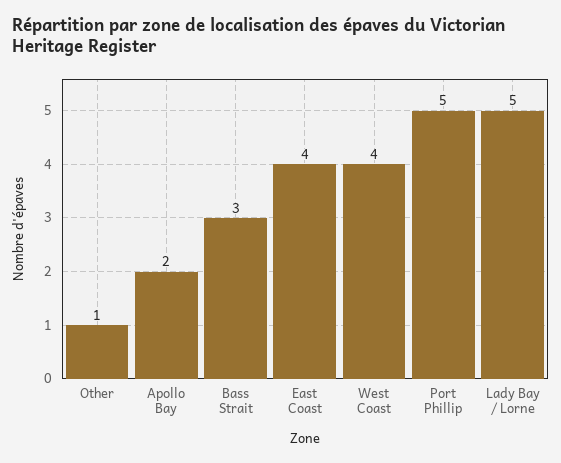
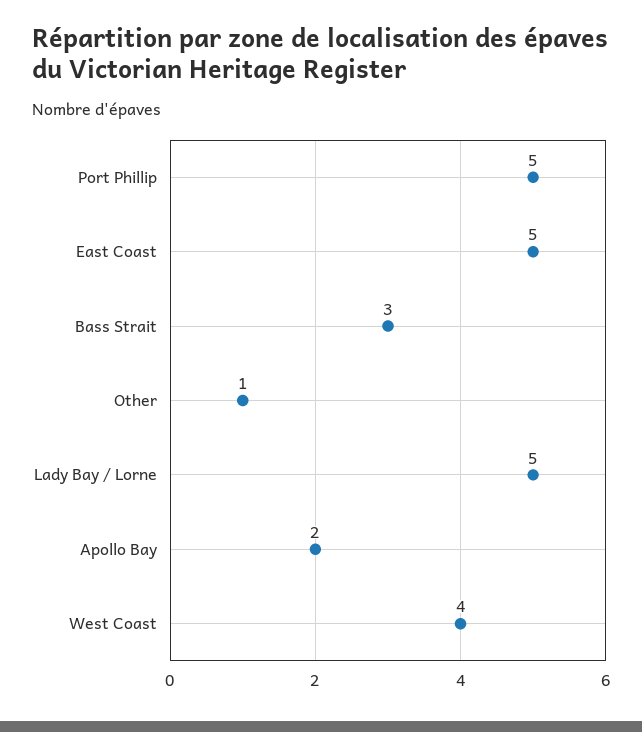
  {
    "Other": 1,
    "Apollo Bay": 2,
    "Bass Strait": 3,
-   "East Coast": 4,
+   "East Coast": 5,
    "West Coast": 4,
    "Port Phillip": 5,
    "Lady Bay / Lorne": 5
  }

